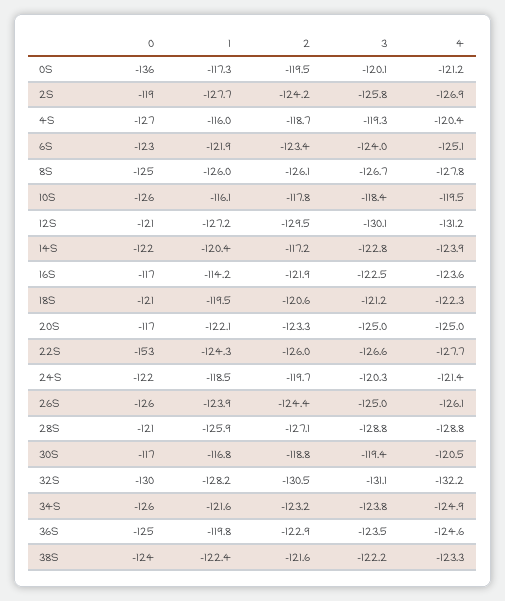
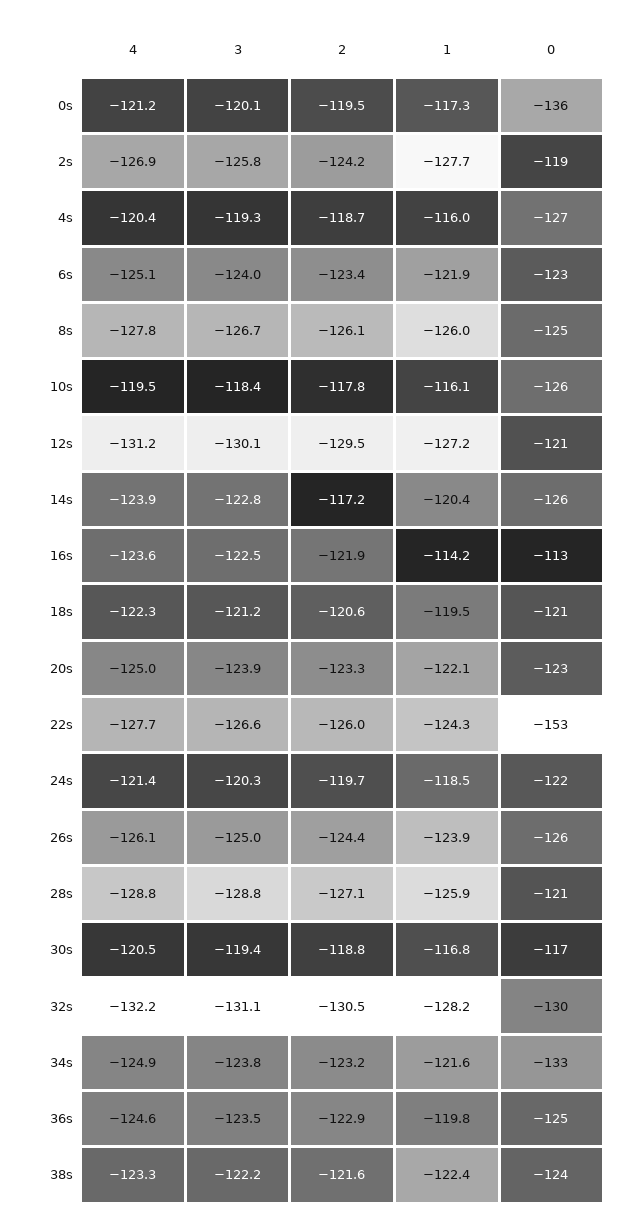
  {
    "0": {
      "0S": -136,
      "2S": -119,
      "4S": -127,
      "6S": -123,
      "8S": -125,
      "10S": -126,
      "12S": -121,
-     "14S": -122,
+     "14S": -126,
-     "16S": -117,
+     "16S": -113,
      "18S": -121,
-     "20S": -117,
+     "20S": -123,
      "22S": -153,
      "24S": -122,
      "26S": -126,
      "28S": -121,
      "30S": -117,
      "32S": -130,
-     "34S": -126,
+     "34S": -133,
      "36S": -125,
      "38S": -124
    },
    "1": {
      "0S": -117.3,
      "2S": -127.7,
      "4S": -116,
      "6S": -121.9,
      "8S": -126,
      "10S": -116.1,
      "12S": -127.2,
      "14S": -120.4,
      "16S": -114.2,
      "18S": -119.5,
      "20S": -122.1,
      "22S": -124.3,
      "24S": -118.5,
      "26S": -123.9,
      "28S": -125.9,
      "30S": -116.8,
      "32S": -128.2,
      "34S": -121.6,
      "36S": -119.8,
      "38S": -122.4
    },
    "2": {
      "0S": -119.5,
      "2S": -124.2,
      "4S": -118.7,
      "6S": -123.4,
      "8S": -126.1,
      "10S": -117.8,
      "12S": -129.5,
      "14S": -117.2,
      "16S": -121.9,
      "18S": -120.6,
      "20S": -123.3,
      "22S": -126,
      "24S": -119.7,
      "26S": -124.4,
      "28S": -127.1,
      "30S": -118.8,
      "32S": -130.5,
      "34S": -123.2,
      "36S": -122.9,
      "38S": -121.6
    },
    "3": {
      "0S": -120.1,
      "2S": -125.8,
      "4S": -119.3,
      "6S": -124,
      "8S": -126.7,
      "10S": -118.4,
      "12S": -130.1,
      "14S": -122.8,
      "16S": -122.5,
      "18S": -121.2,
-     "20S": -125,
+     "20S": -123.9,
      "22S": -126.6,
      "24S": -120.3,
      "26S": -125,
      "28S": -128.8,
      "30S": -119.4,
      "32S": -131.1,
      "34S": -123.8,
      "36S": -123.5,
      "38S": -122.2
    },
    "4": {
      "0S": -121.2,
      "2S": -126.9,
      "4S": -120.4,
      "6S": -125.1,
      "8S": -127.8,
      "10S": -119.5,
      "12S": -131.2,
      "14S": -123.9,
      "16S": -123.6,
      "18S": -122.3,
      "20S": -125,
      "22S": -127.7,
      "24S": -121.4,
      "26S": -126.1,
      "28S": -128.8,
      "30S": -120.5,
      "32S": -132.2,
      "34S": -124.9,
      "36S": -124.6,
      "38S": -123.3
    }
  }

